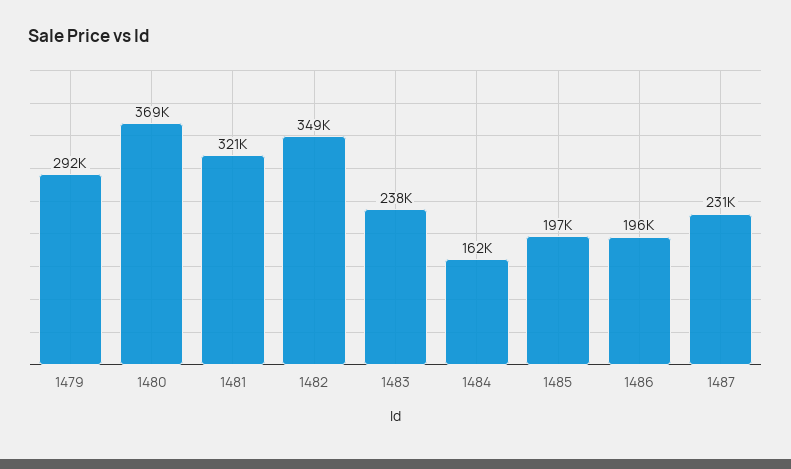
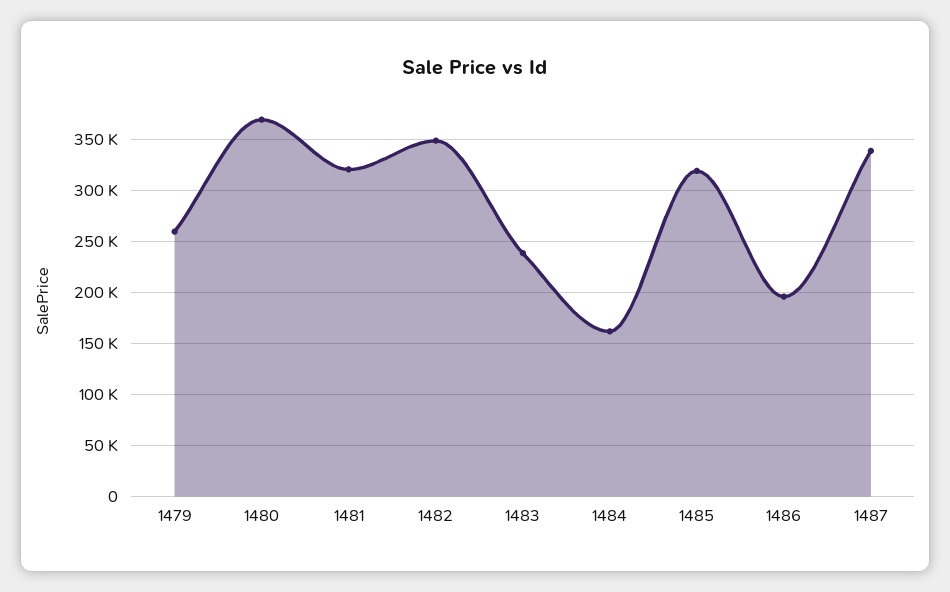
  {
-   "1479": 292000,
+   "1479": 260000,
    "1480": 369000,
    "1481": 321000,
    "1482": 349000,
    "1483": 238000,
    "1484": 162000,
-   "1485": 197000,
+   "1485": 320000,
    "1486": 196000,
-   "1487": 231000
+   "1487": 340000
  }

